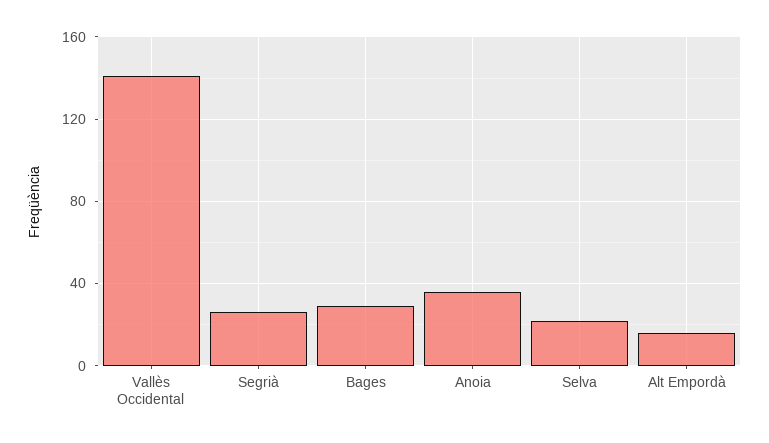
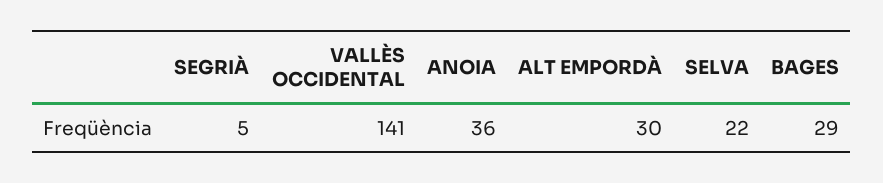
  {
    "Vallès Occidental": 141,
-   "Segrià": 25,
+   "Segrià": 5,
    "Bages": 29,
    "Anoia": 36,
    "Selva": 22,
-   "Alt Empordà": 15
+   "Alt Empordà": 30
  }

